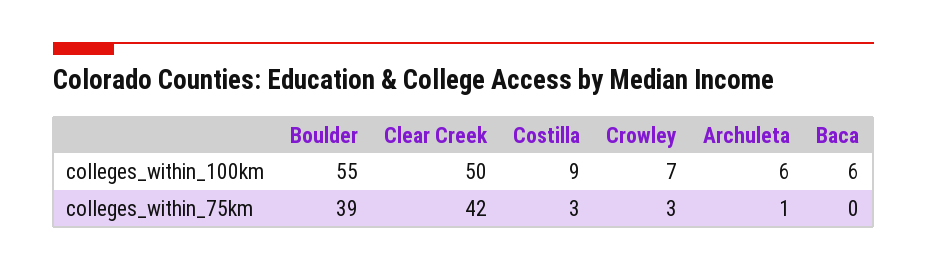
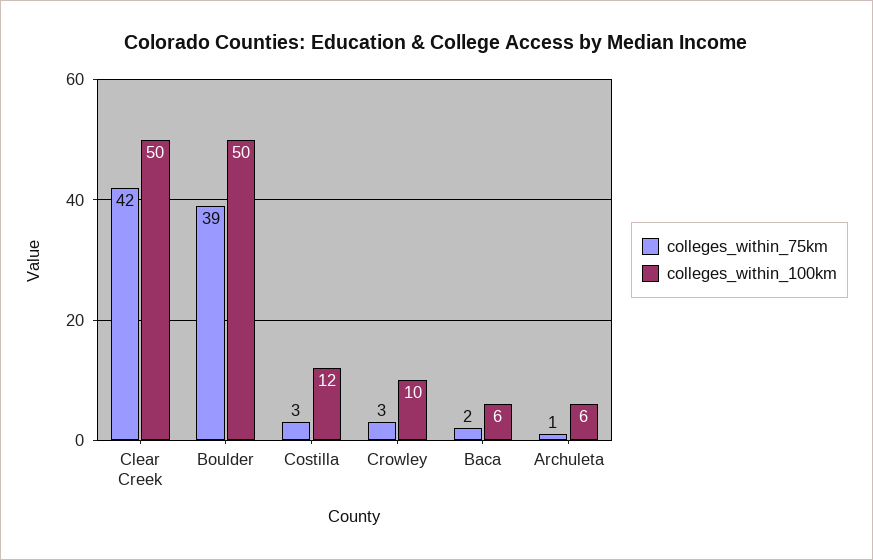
  {
    "colleges_within_100km": {
-     "Boulder": 55,
+     "Boulder": 50,
      "Clear Creek": 50,
-     "Costilla": 9,
+     "Costilla": 12,
-     "Crowley": 7,
+     "Crowley": 10,
      "Archuleta": 6,
      "Baca": 6
    },
    "colleges_within_75km": {
      "Boulder": 39,
      "Clear Creek": 42,
      "Costilla": 3,
      "Crowley": 3,
      "Archuleta": 1,
-     "Baca": 0
+     "Baca": 2
    }
  }

